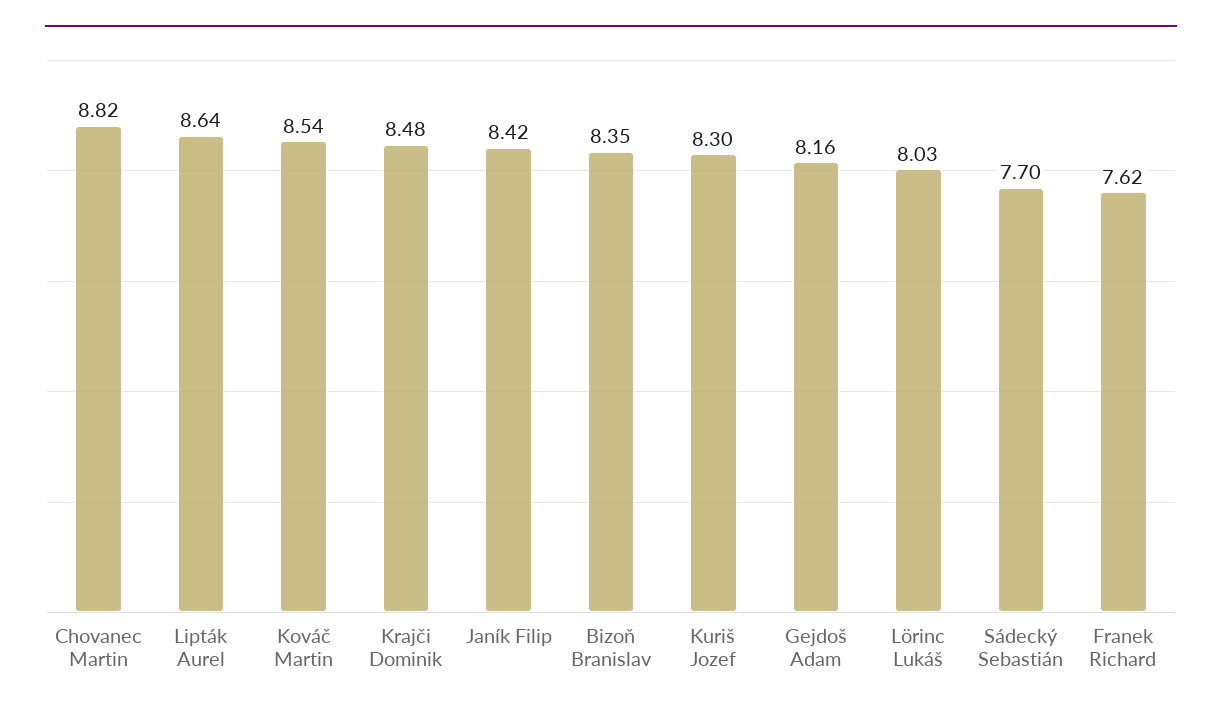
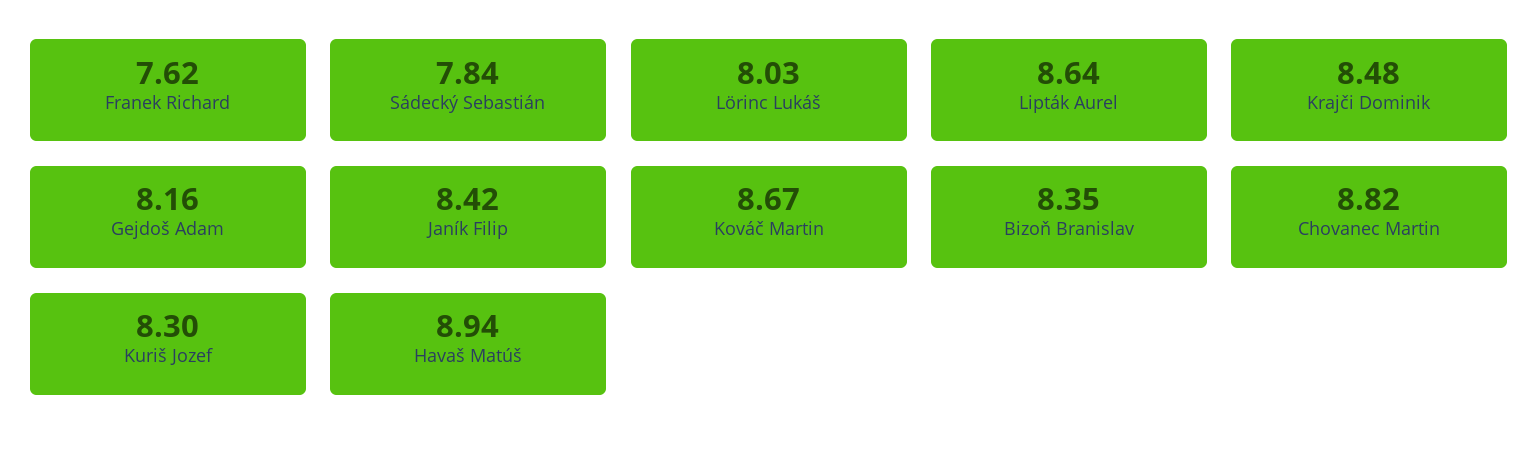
  {
    "Chovanec Martin": 8.82,
    "Lipták Aurel": 8.64,
-   "Kováč Martin": 8.54,
+   "Kováč Martin": 8.67,
    "Krajči Dominik": 8.48,
    "Janík Filip": 8.42,
    "Bizoň Branislav": 8.35,
    "Kuriš Jozef": 8.3,
    "Gejdoš Adam": 8.16,
    "Lörinc Lukáš": 8.03,
-   "Sádecký Sebastián": 7.7,
+   "Sádecký Sebastián": 7.84,
-   "Franek Richard": 7.62
+   "Franek Richard": 7.62,
+   "Havaš Matúš": 8.94
  }

